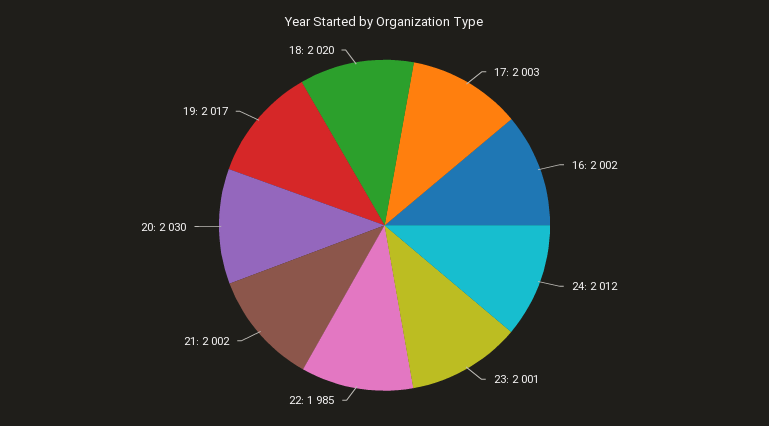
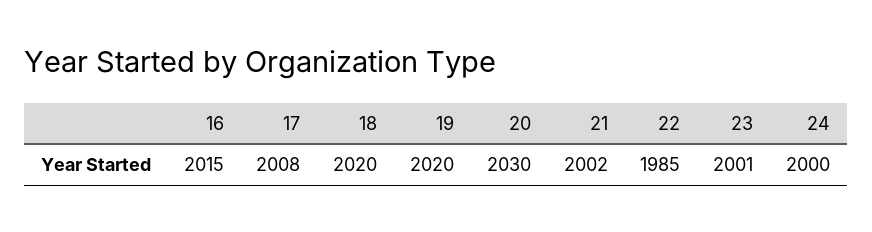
  {
-   "17": 2003,
+   "17": 2008,
-   "16": 2002,
+   "16": 2015,
-   "24": 2012,
+   "24": 2000,
    "23": 2001,
    "22": 1985,
    "21": 2002,
    "20": 2030,
-   "19": 2017,
+   "19": 2020,
    "18": 2020
  }

